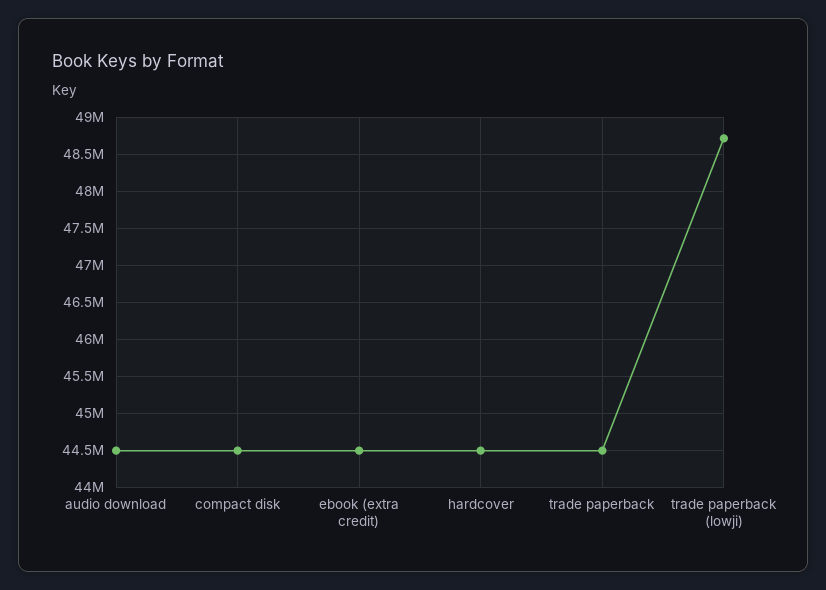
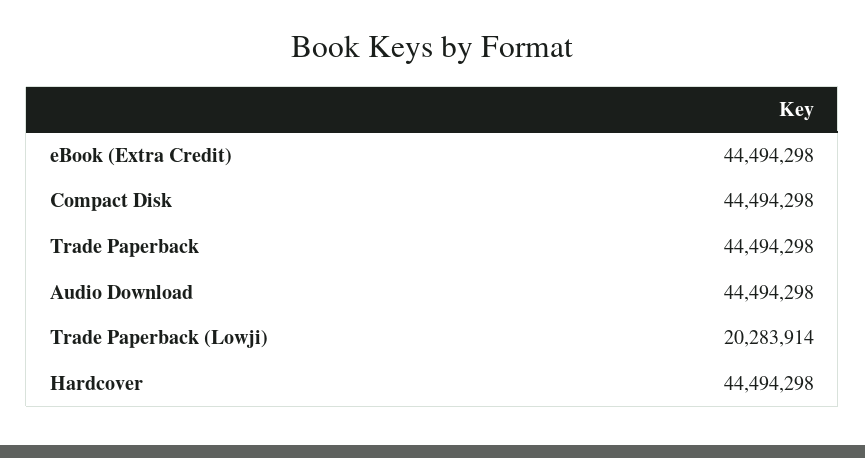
  {
    "audio download": 44494298,
    "compact disk": 44494298,
    "ebook (extra credit)": 44494298,
    "hardcover": 44494298,
    "trade paperback": 44494298,
-   "trade paperback (lowji)": 48700000
+   "trade paperback (lowji)": 20283914
  }

